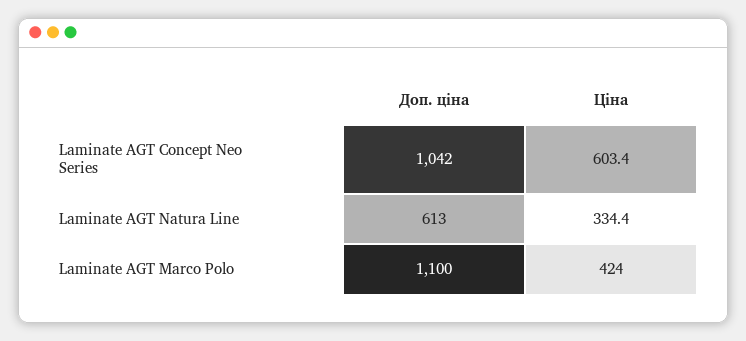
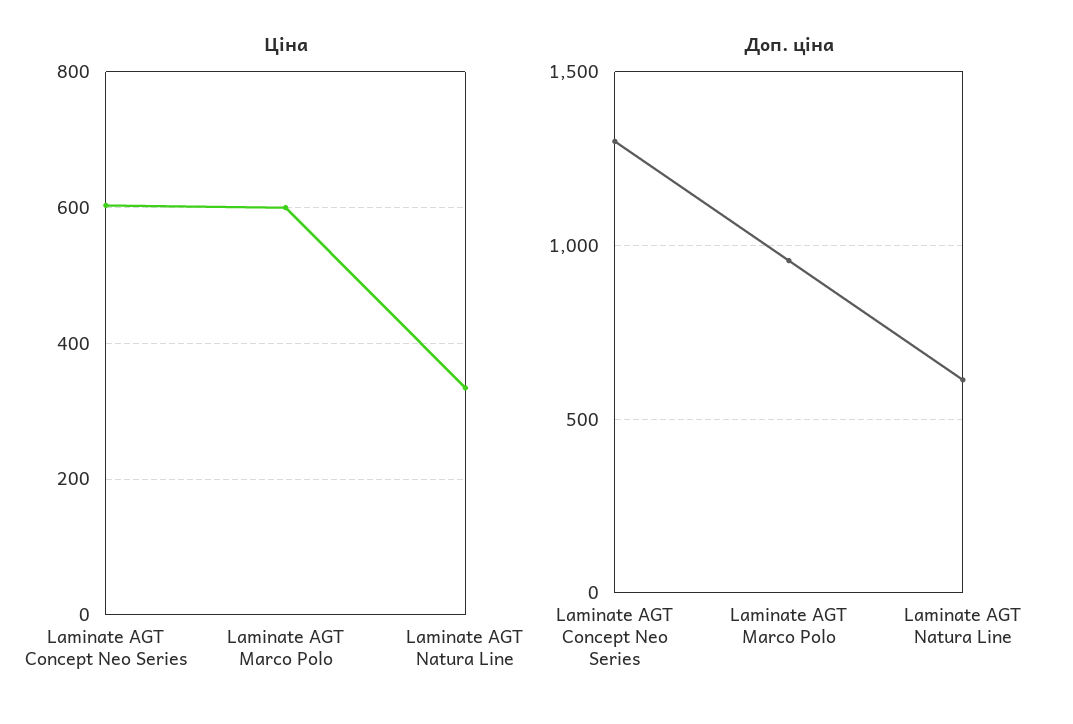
  {
    "Доп. ціна": {
-     "Laminate AGT Concept Neo Series": 1042,
+     "Laminate AGT Concept Neo Series": 1300,
      "Laminate AGT Natura Line": 613,
-     "Laminate AGT Marco Polo": 1100
+     "Laminate AGT Marco Polo": 950
    },
    "Ціна": {
      "Laminate AGT Concept Neo Series": 603.4,
      "Laminate AGT Natura Line": 334.4,
-     "Laminate AGT Marco Polo": 424
+     "Laminate AGT Marco Polo": 600
    }
  }

